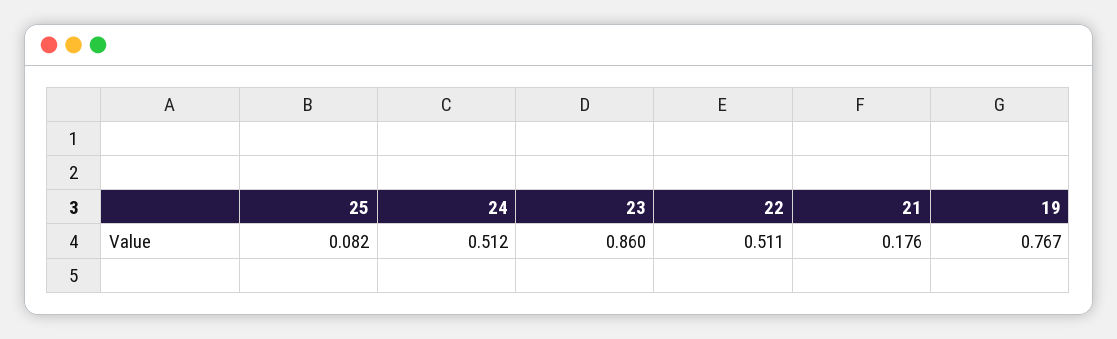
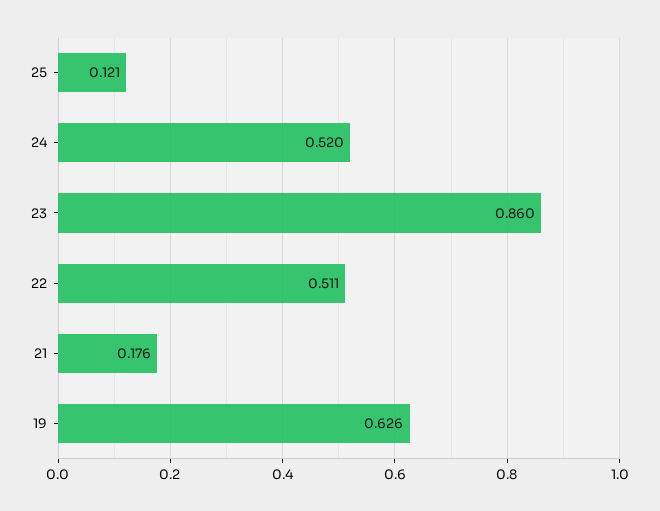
  {
-   "25": 0.082,
+   "25": 0.121,
-   "24": 0.512,
+   "24": 0.52,
    "23": 0.86,
    "22": 0.511,
    "21": 0.176,
-   "19": 0.767
+   "19": 0.626
  }

